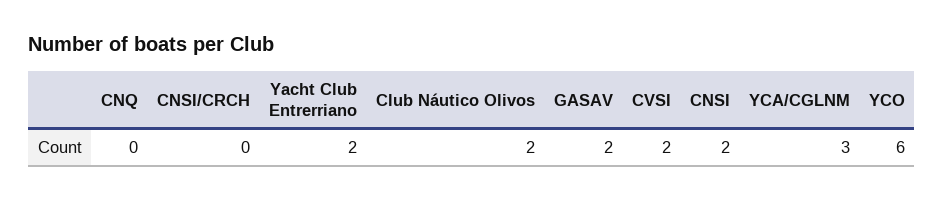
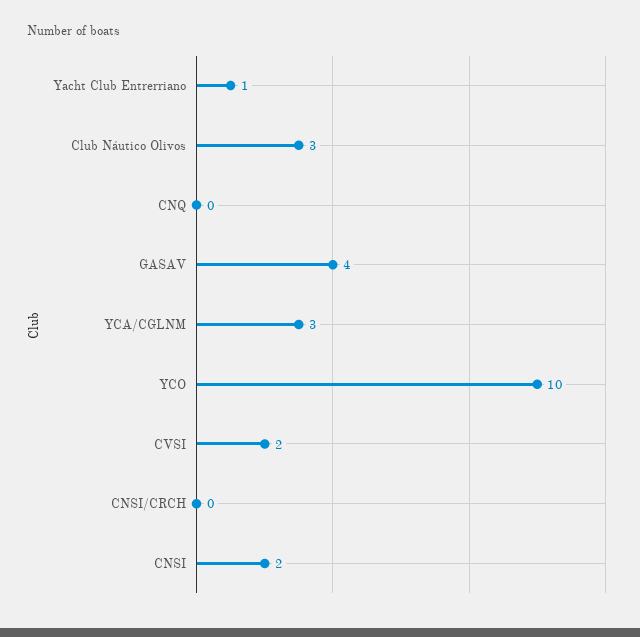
  {
    "CNQ": 0,
    "CNSI/CRCH": 0,
-   "Yacht Club Entrerriano": 2,
+   "Yacht Club Entrerriano": 1,
-   "Club Náutico Olivos": 2,
+   "Club Náutico Olivos": 3,
-   "GASAV": 2,
+   "GASAV": 4,
    "CVSI": 2,
    "CNSI": 2,
    "YCA/CGLNM": 3,
-   "YCO": 6
+   "YCO": 10
  }

